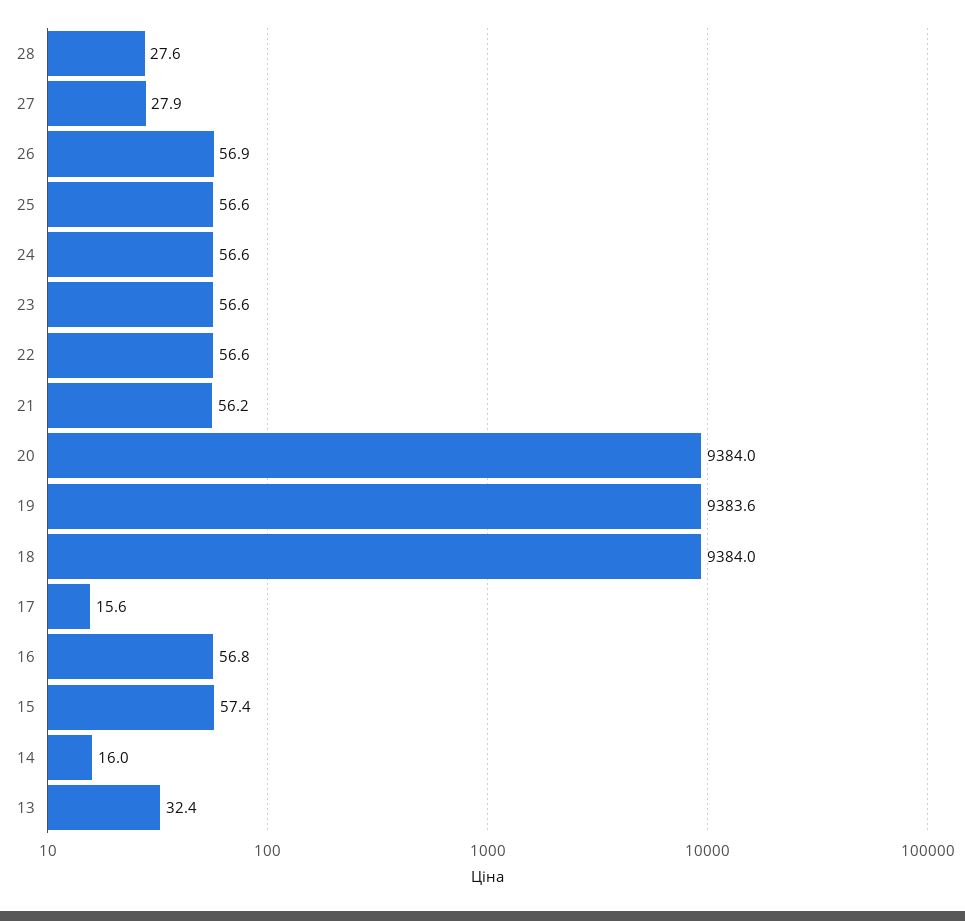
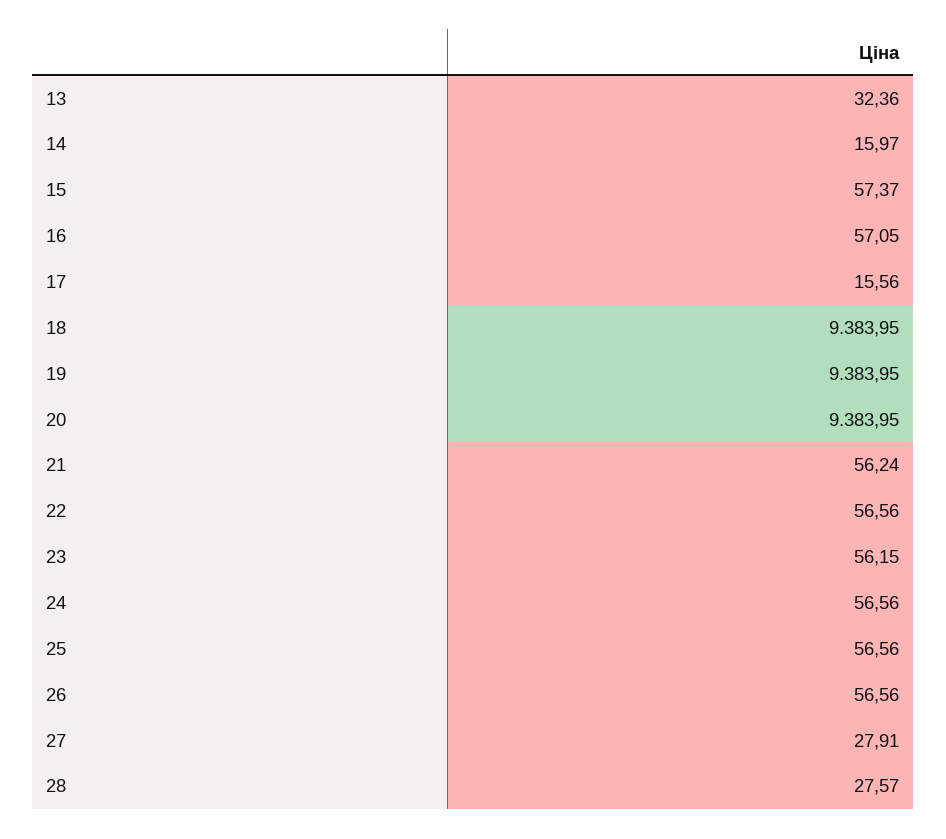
  {
    "28": 27.57,
    "27": 27.91,
-   "26": 56.9,
+   "26": 56.56,
    "25": 56.56,
    "24": 56.56,
-   "23": 56.6,
+   "23": 56.15,
    "22": 56.56,
    "21": 56.24,
    "20": 9383.95,
-   "19": 9383.6,
+   "19": 9383.95,
    "18": 9383.95,
    "17": 15.56,
-   "16": 56.8,
+   "16": 57.05,
    "15": 57.37,
    "14": 15.97,
    "13": 32.36
  }

